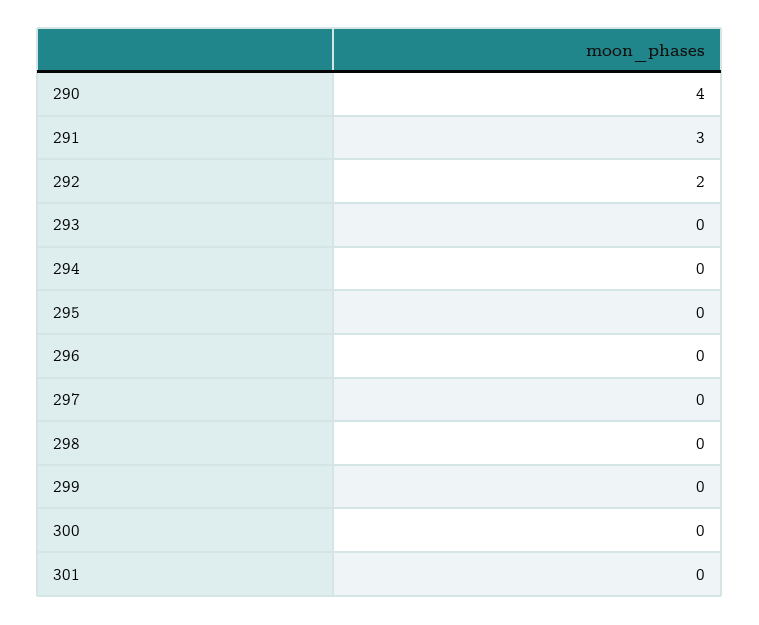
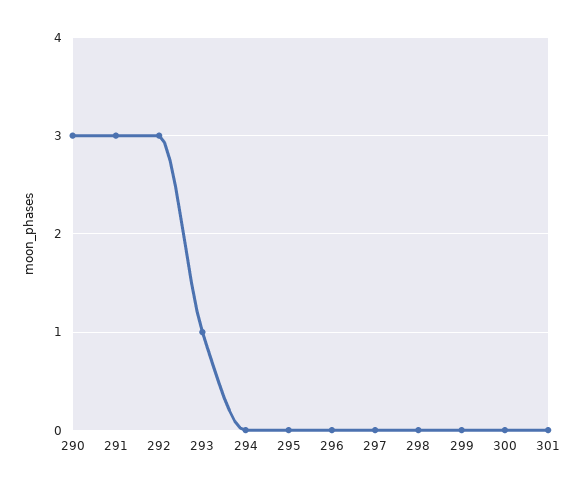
  {
-   "290": 4,
+   "290": 3,
    "291": 3,
-   "292": 2,
+   "292": 3,
-   "293": 0,
+   "293": 1,
    "294": 0,
    "295": 0,
    "296": 0,
    "297": 0,
    "298": 0,
    "299": 0,
    "300": 0,
    "301": 0
  }

